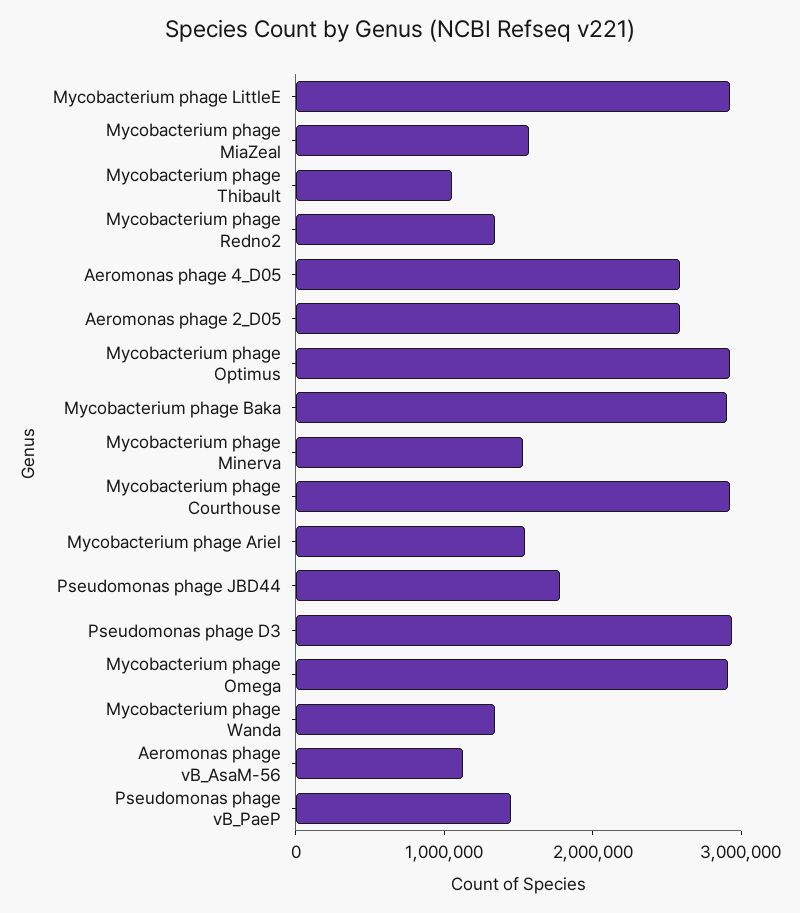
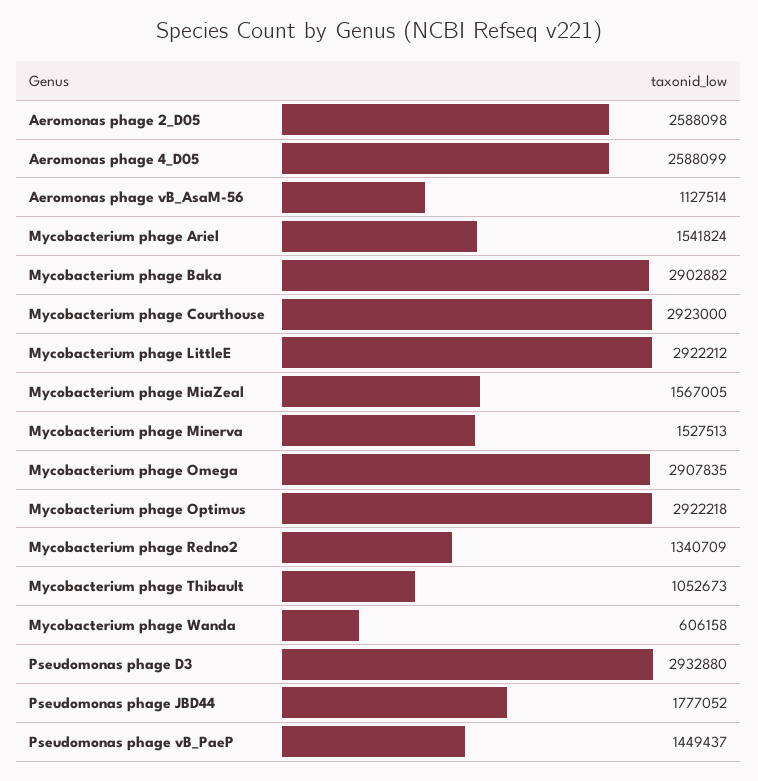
  {
    "Mycobacterium phage LittleE": 2922212,
    "Mycobacterium phage MiaZeal": 1567005,
    "Mycobacterium phage Thibault": 1052673,
    "Mycobacterium phage Redno2": 1340709,
    "Aeromonas phage 4_D05": 2588099,
    "Aeromonas phage 2_D05": 2588098,
    "Mycobacterium phage Optimus": 2922218,
    "Mycobacterium phage Baka": 2902882,
    "Mycobacterium phage Minerva": 1527513,
    "Mycobacterium phage Courthouse": 2923000,
    "Mycobacterium phage Ariel": 1541824,
    "Pseudomonas phage JBD44": 1777052,
    "Pseudomonas phage D3": 2932880,
    "Mycobacterium phage Omega": 2907835,
-   "Mycobacterium phage Wanda": 1400000,
+   "Mycobacterium phage Wanda": 606158,
    "Aeromonas phage vB_AsaM-56": 1127514,
    "Pseudomonas phage vB_PaeP": 1449437
  }

